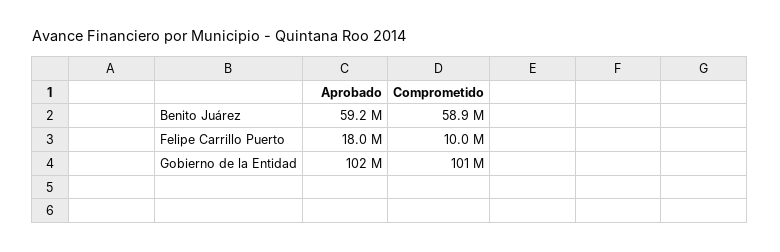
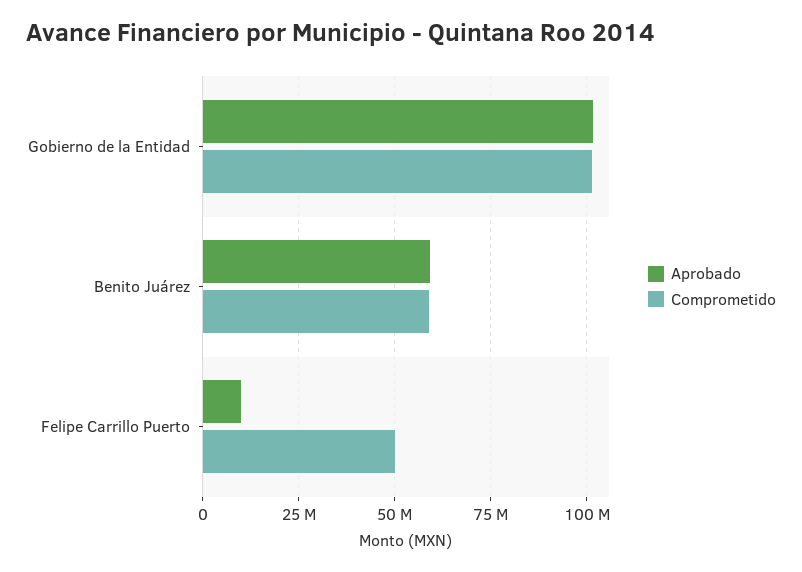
  {
    "Aprobado": {
      "Benito Juárez": 59200000,
-     "Felipe Carrillo Puerto": 18000000,
+     "Felipe Carrillo Puerto": 10000000,
      "Gobierno de la Entidad": 102000000
    },
    "Comprometido": {
      "Benito Juárez": 58900000,
-     "Felipe Carrillo Puerto": 10000000,
+     "Felipe Carrillo Puerto": 50000000,
      "Gobierno de la Entidad": 101000000
    }
  }

